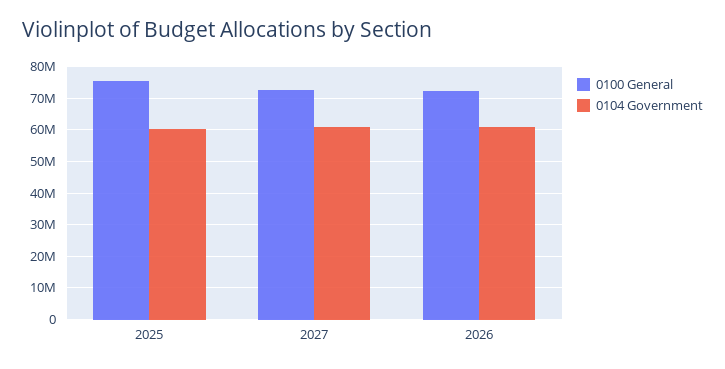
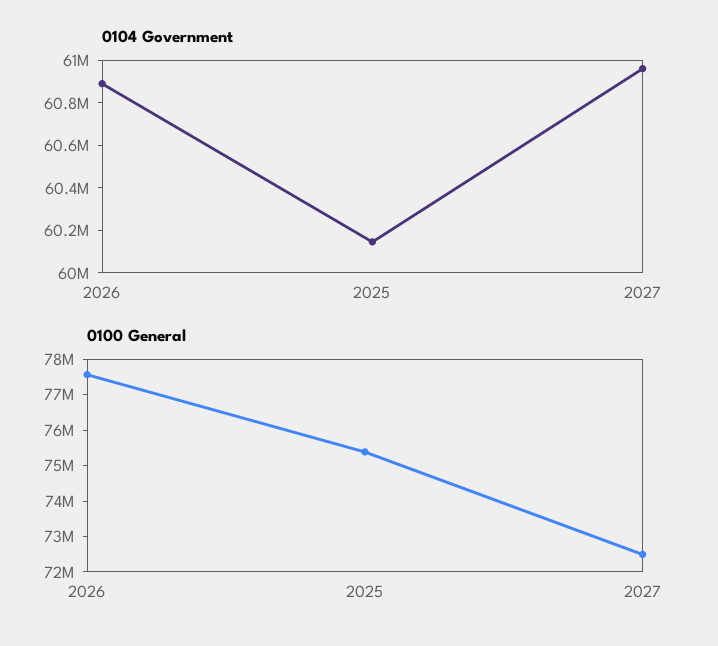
  {
    "0100 General": {
      "2025": 75500000,
      "2027": 72500000,
-     "2026": 72000000
+     "2026": 77500000
    },
    "0104 Government": {
      "2025": 60150000,
      "2027": 60950000,
      "2026": 60900000
    }
  }

